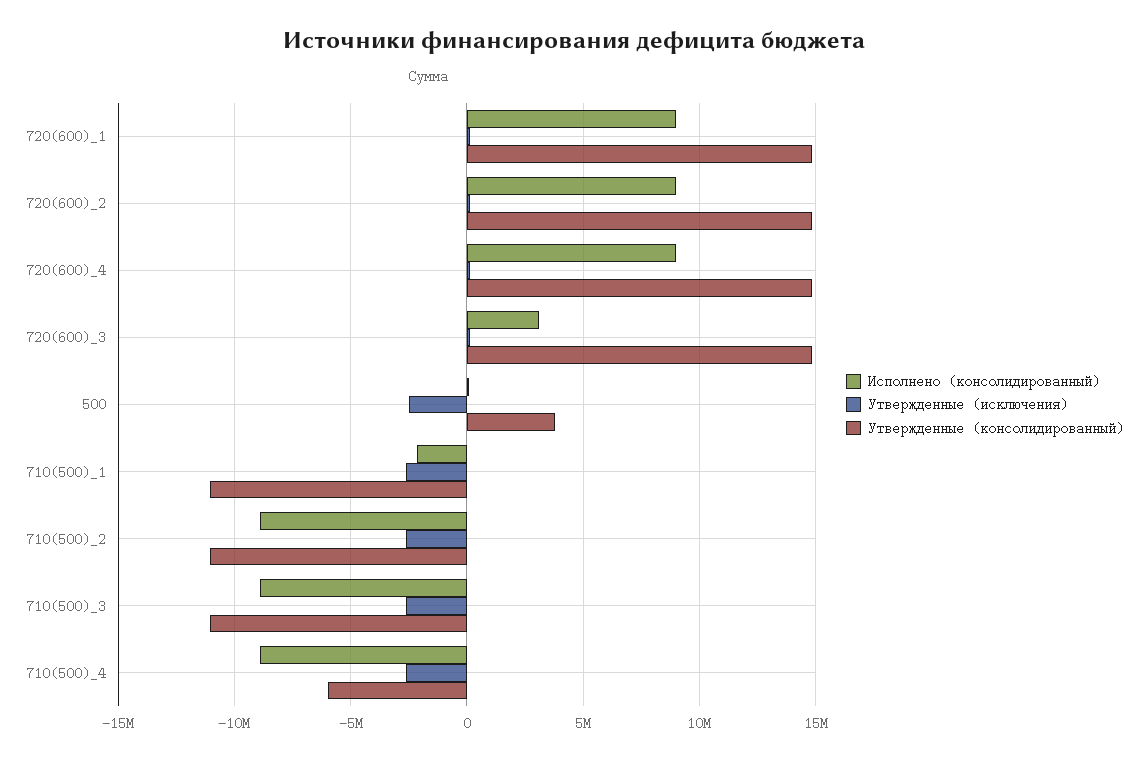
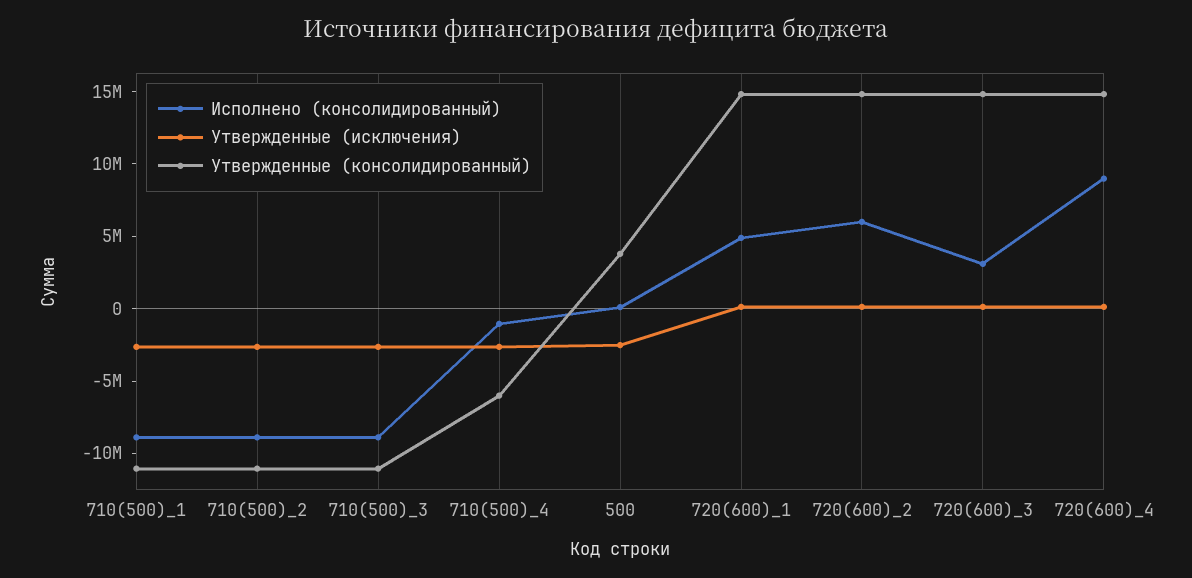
  {
    "Исполнено (консолидированный)": {
-     "720(600)_1": 9000000,
+     "720(600)_1": 5000000,
-     "720(600)_2": 9000000,
+     "720(600)_2": 6000000,
      "720(600)_4": 9000000,
      "720(600)_3": 3000000,
      "500": 0,
-     "710(500)_1": -2000000,
+     "710(500)_1": -9000000,
      "710(500)_2": -9000000,
      "710(500)_3": -9000000,
-     "710(500)_4": -9000000
+     "710(500)_4": -1000000
    },
    "Утвержденные (исключения)": {
      "720(600)_1": 0,
      "720(600)_2": 0,
      "720(600)_4": 0,
      "720(600)_3": 0,
      "500": -2500000,
      "710(500)_1": -2500000,
      "710(500)_2": -2500000,
      "710(500)_3": -2500000,
      "710(500)_4": -2500000
    },
    "Утвержденные (консолидированный)": {
      "720(600)_1": 15000000,
      "720(600)_2": 15000000,
      "720(600)_4": 15000000,
      "720(600)_3": 15000000,
      "500": 4000000,
      "710(500)_1": -11000000,
      "710(500)_2": -11000000,
      "710(500)_3": -11000000,
      "710(500)_4": -6000000
    }
  }

